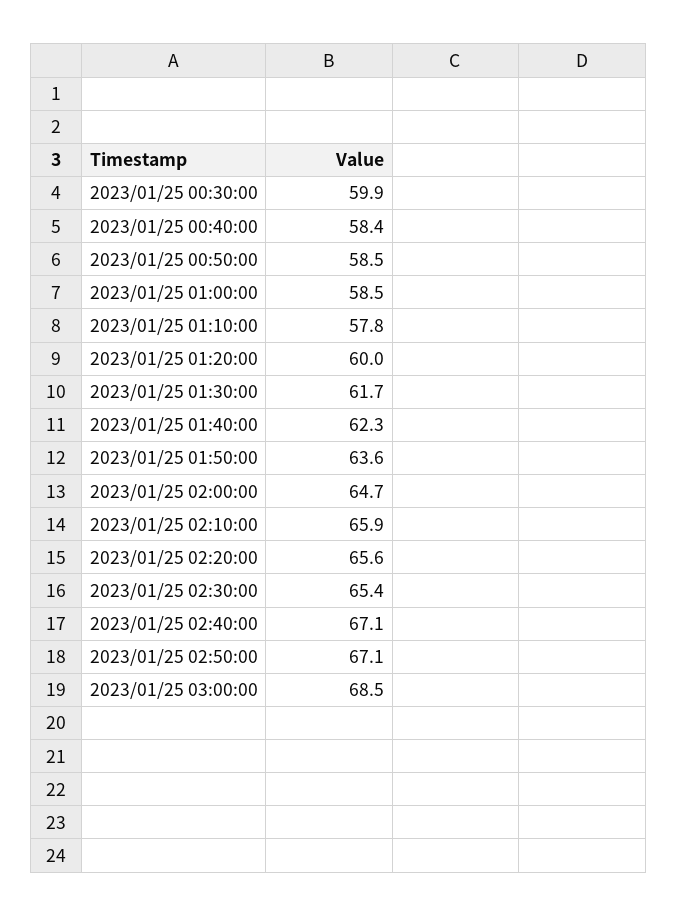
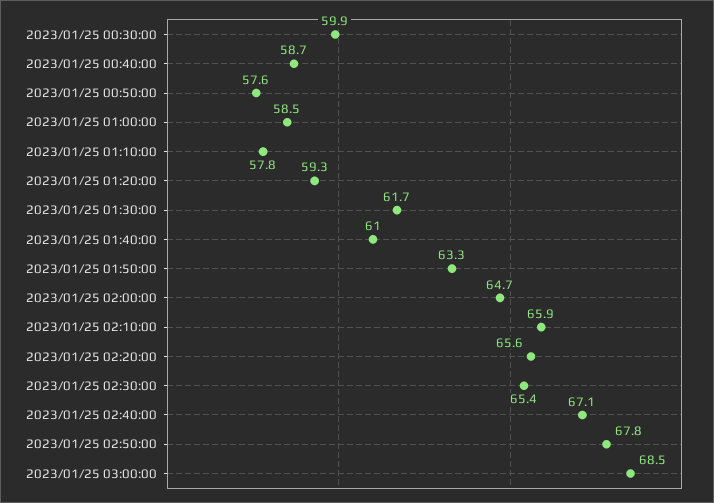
  {
    "2023/01/25 00:30:00": 59.9,
-   "2023/01/25 00:40:00": 58.4,
+   "2023/01/25 00:40:00": 58.7,
-   "2023/01/25 00:50:00": 58.5,
+   "2023/01/25 00:50:00": 57.6,
    "2023/01/25 01:00:00": 58.5,
    "2023/01/25 01:10:00": 57.8,
-   "2023/01/25 01:20:00": 60,
+   "2023/01/25 01:20:00": 59.3,
    "2023/01/25 01:30:00": 61.7,
-   "2023/01/25 01:40:00": 62.3,
+   "2023/01/25 01:40:00": 61,
-   "2023/01/25 01:50:00": 63.6,
+   "2023/01/25 01:50:00": 63.3,
    "2023/01/25 02:00:00": 64.7,
    "2023/01/25 02:10:00": 65.9,
    "2023/01/25 02:20:00": 65.6,
    "2023/01/25 02:30:00": 65.4,
    "2023/01/25 02:40:00": 67.1,
-   "2023/01/25 02:50:00": 67.1,
+   "2023/01/25 02:50:00": 67.8,
    "2023/01/25 03:00:00": 68.5
  }

